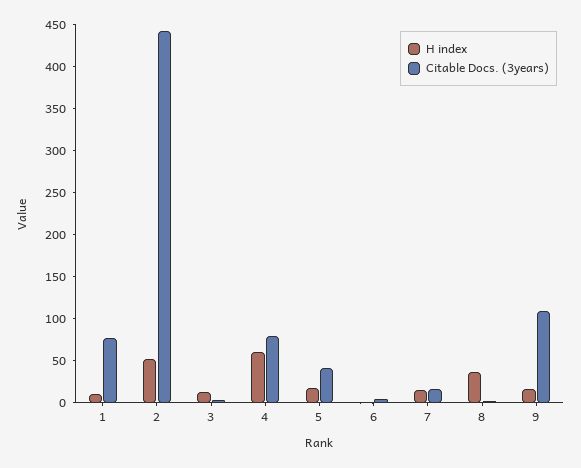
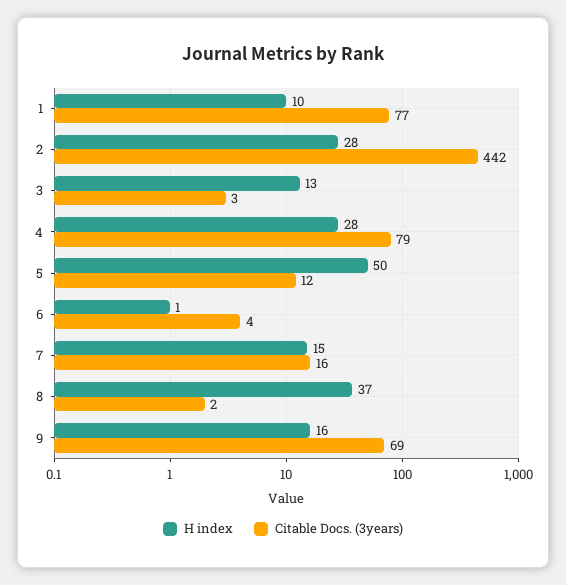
  {
    "H index": {
      "1": 10,
-     "2": 50,
+     "2": 28,
      "3": 13,
-     "4": 60,
+     "4": 28,
-     "5": 20,
+     "5": 50,
      "6": 1,
      "7": 15,
      "8": 37,
      "9": 16
    },
    "Citable Docs. (3years)": {
      "1": 77,
      "2": 442,
      "3": 3,
      "4": 79,
-     "5": 40,
+     "5": 12,
      "6": 4,
      "7": 16,
      "8": 2,
-     "9": 110
+     "9": 69
    }
  }

